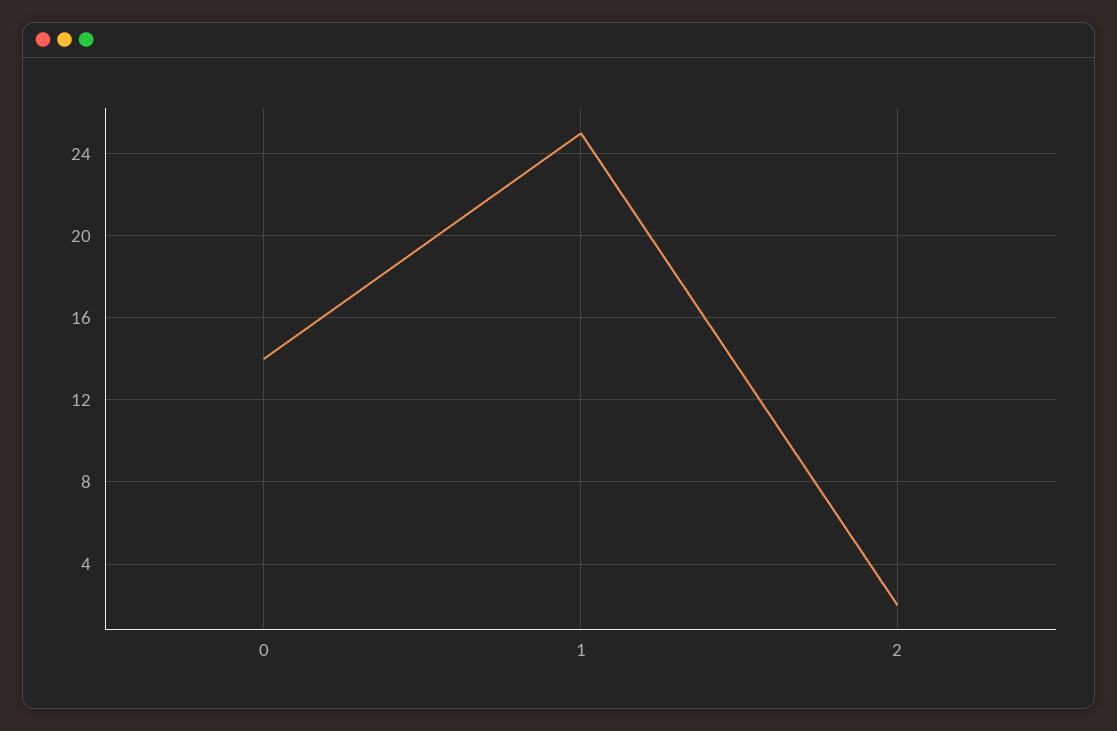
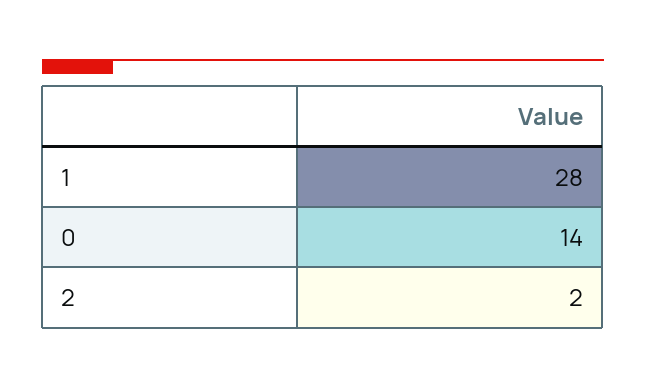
  {
    "0": 14,
-   "1": 25,
+   "1": 28,
    "2": 2
  }

